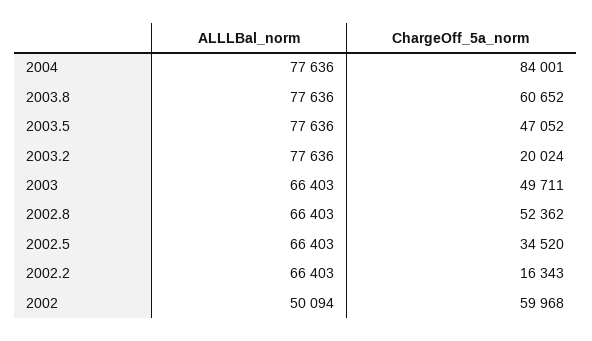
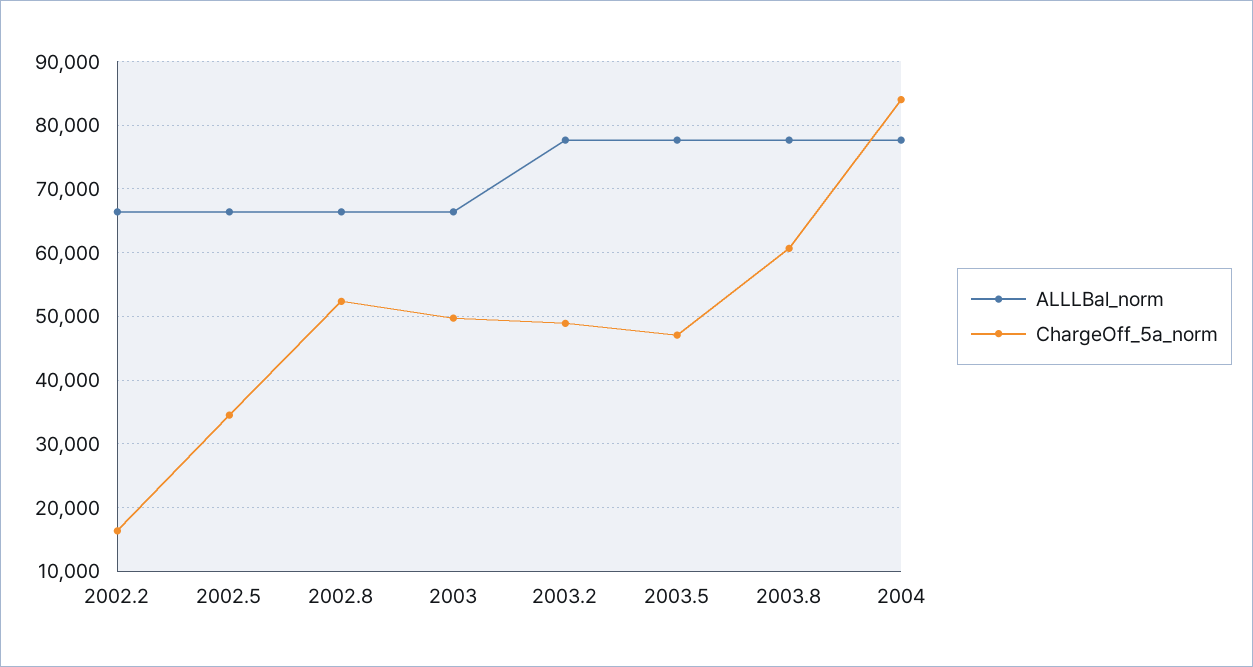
  {
    "ALLLBal_norm": {
      "2004": 77636,
      "2003.8": 77636,
      "2003.5": 77636,
      "2003.2": 77636,
      "2003": 66403,
      "2002.8": 66403,
      "2002.5": 66403,
-     "2002.2": 66403,
+     "2002.2": 66403
-     "2002": 50094
    },
    "ChargeOff_5a_norm": {
      "2004": 84001,
      "2003.8": 60652,
      "2003.5": 47052,
-     "2003.2": 20024,
+     "2003.2": 49000,
      "2003": 49711,
      "2002.8": 52362,
      "2002.5": 34520,
-     "2002.2": 16343,
+     "2002.2": 16343
-     "2002": 59968
    }
  }

